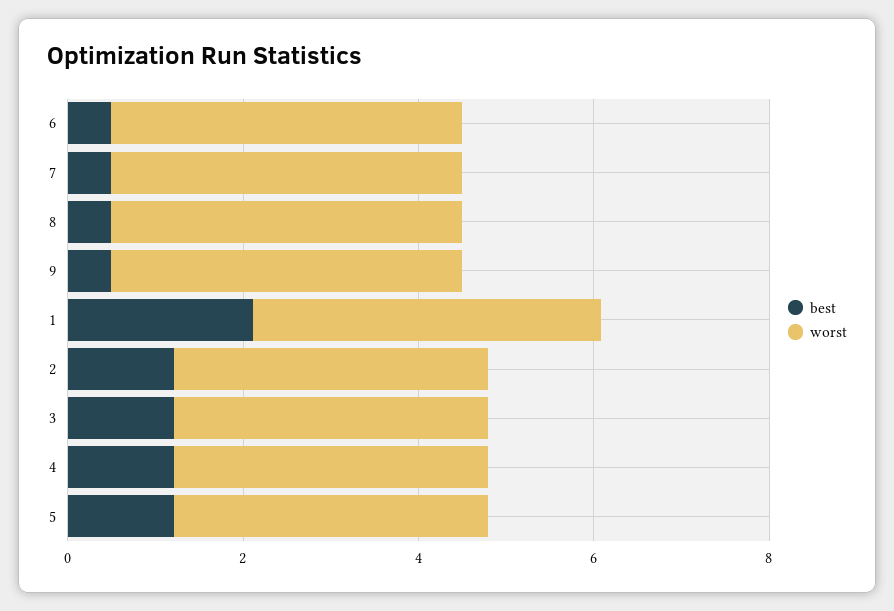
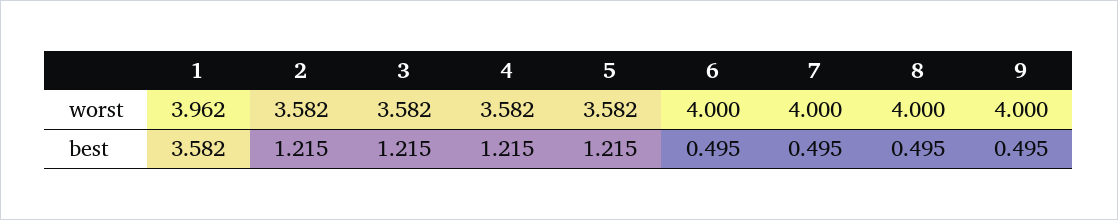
  {
    "best": {
      "6": 0.495,
      "7": 0.495,
      "8": 0.495,
      "9": 0.495,
-     "1": 2,
+     "1": 3.582,
      "2": 1.215,
      "3": 1.215,
      "4": 1.215,
      "5": 1.215
    },
    "worst": {
      "6": 4,
      "7": 4,
      "8": 4,
      "9": 4,
      "1": 3.962,
      "2": 3.582,
      "3": 3.582,
      "4": 3.582,
      "5": 3.582
    }
  }

